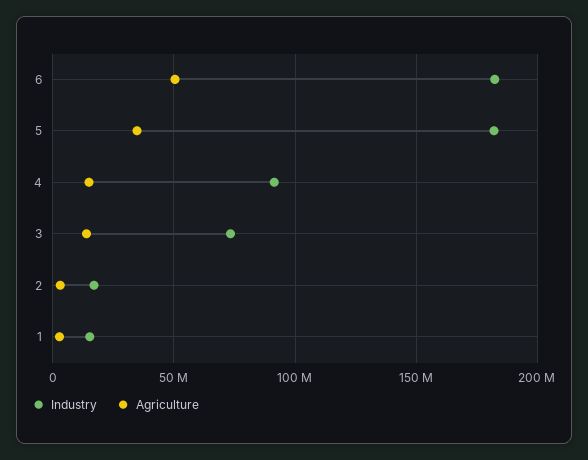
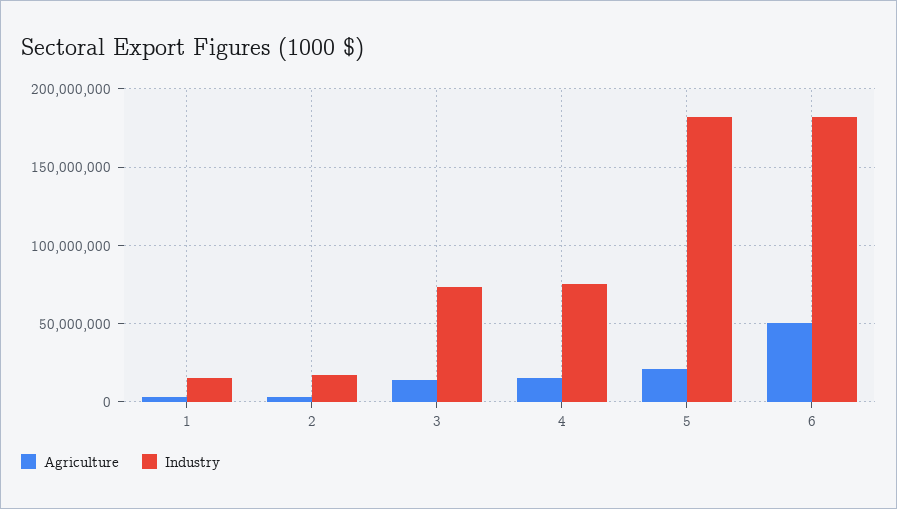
  {
    "Industry": {
      "6": 180000000,
      "5": 180000000,
-     "4": 90000000,
+     "4": 75000000,
      "3": 75000000,
      "2": 15000000,
      "1": 15000000
    },
    "Agriculture": {
      "6": 50000000,
-     "5": 35000000,
+     "5": 20000000,
      "4": 15000000,
      "3": 15000000,
      "2": 5000000,
      "1": 5000000
    }
  }

